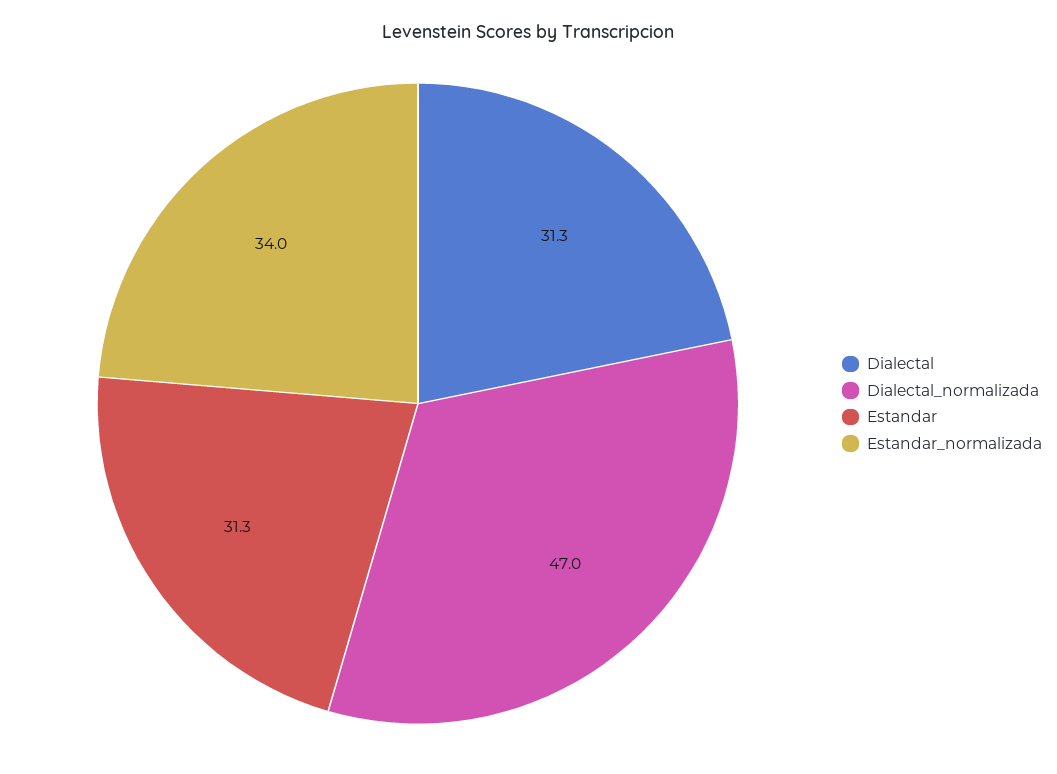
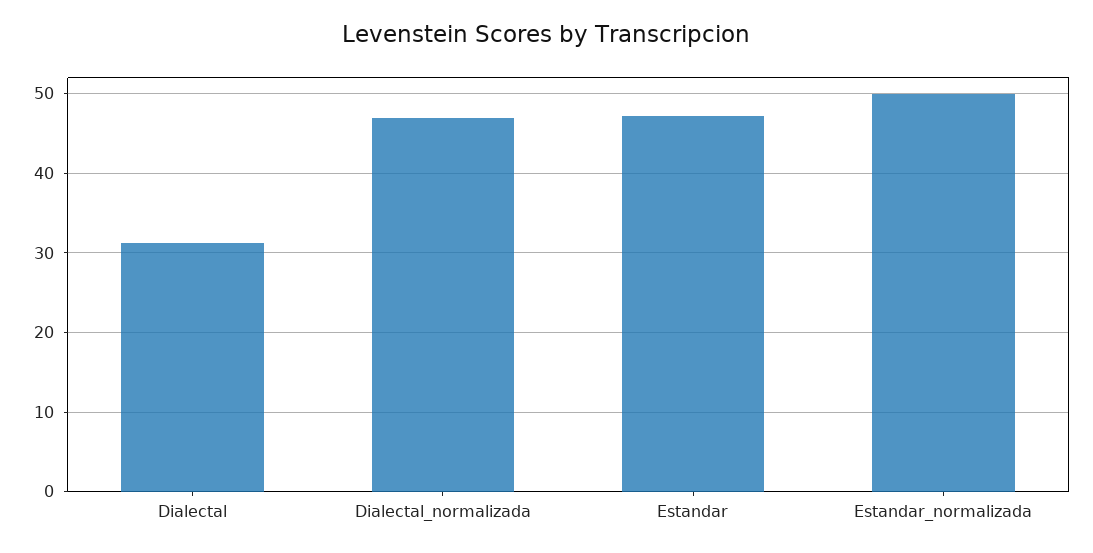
  {
    "Dialectal": 31.3,
    "Dialectal_normalizada": 47,
-   "Estandar": 31.3,
+   "Estandar": 47,
-   "Estandar_normalizada": 34
+   "Estandar_normalizada": 50
  }

